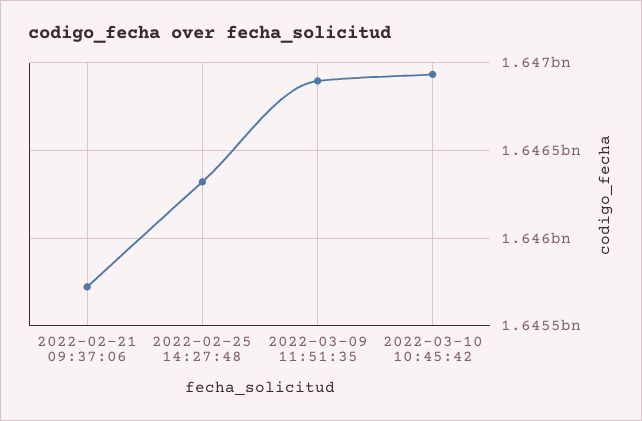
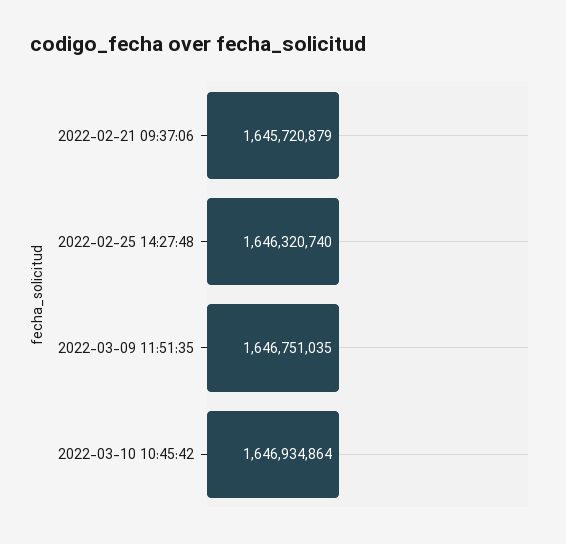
  {
    "2022-02-21 09:37:06": 1645720879,
    "2022-02-25 14:27:48": 1646320740,
-   "2022-03-09 11:51:35": 1646900000,
+   "2022-03-09 11:51:35": 1646751035,
    "2022-03-10 10:45:42": 1646934864
  }

